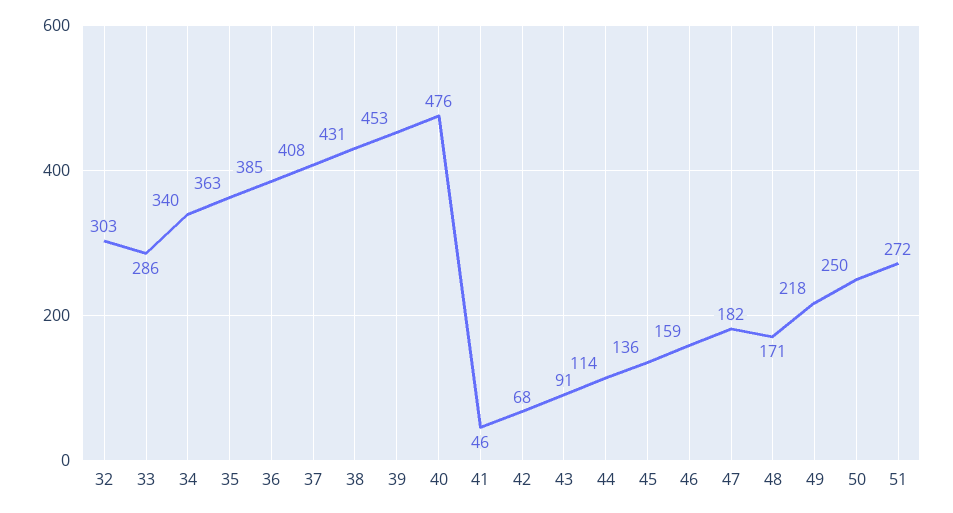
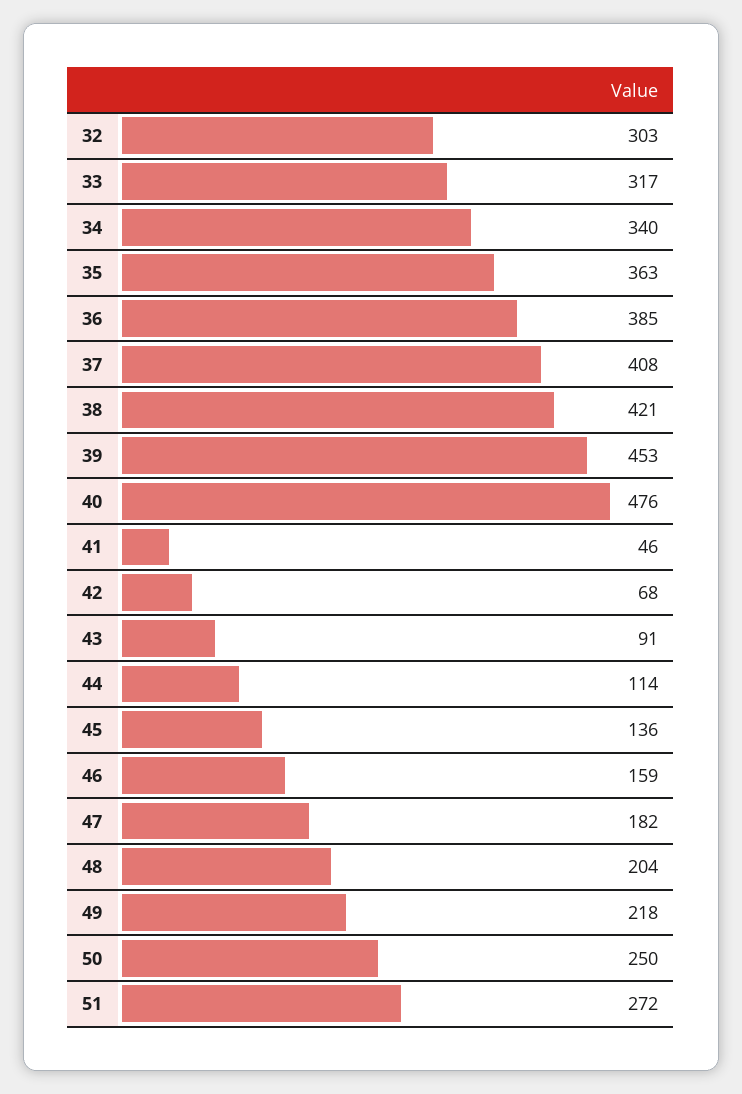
  {
    "32": 303,
-   "33": 286,
+   "33": 317,
    "34": 340,
    "35": 363,
    "36": 385,
    "37": 408,
-   "38": 431,
+   "38": 421,
    "39": 453,
    "40": 476,
    "41": 46,
    "42": 68,
    "43": 91,
    "44": 114,
    "45": 136,
    "46": 159,
    "47": 182,
-   "48": 171,
+   "48": 204,
    "49": 218,
    "50": 250,
    "51": 272
  }

